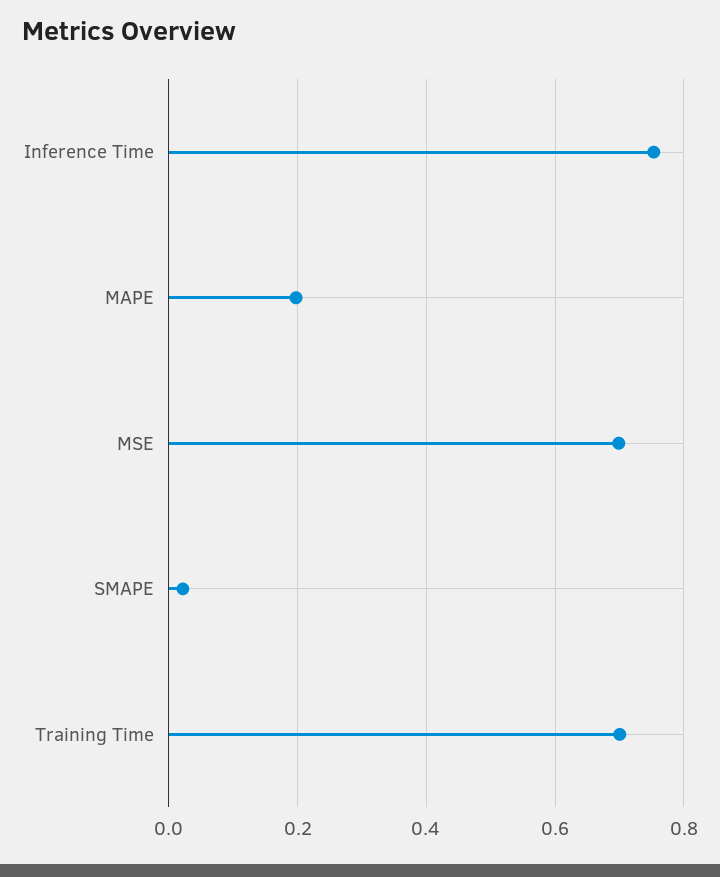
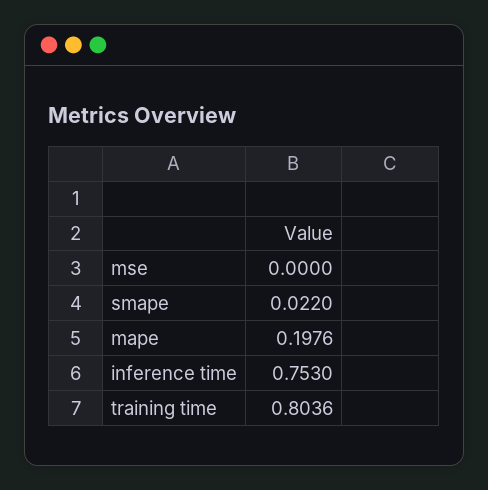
  {
    "Inference Time": 0.753,
    "MAPE": 0.1976,
-   "MSE": 0.7,
+   "MSE": 0,
    "SMAPE": 0.022,
-   "Training Time": 0.7
+   "Training Time": 0.8036
  }

